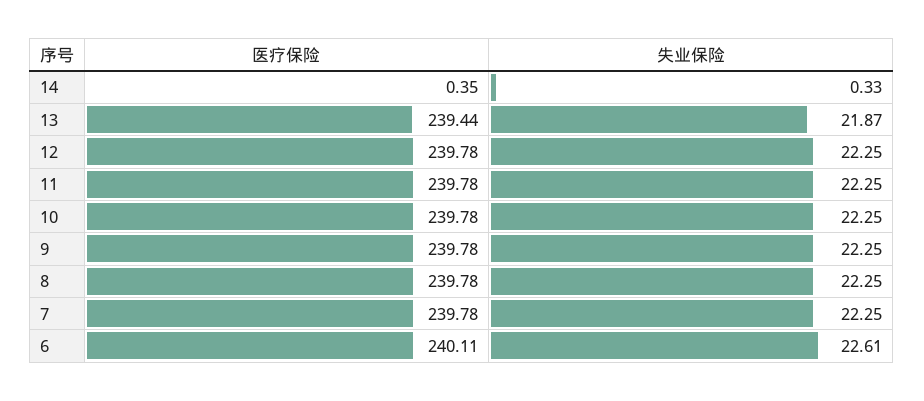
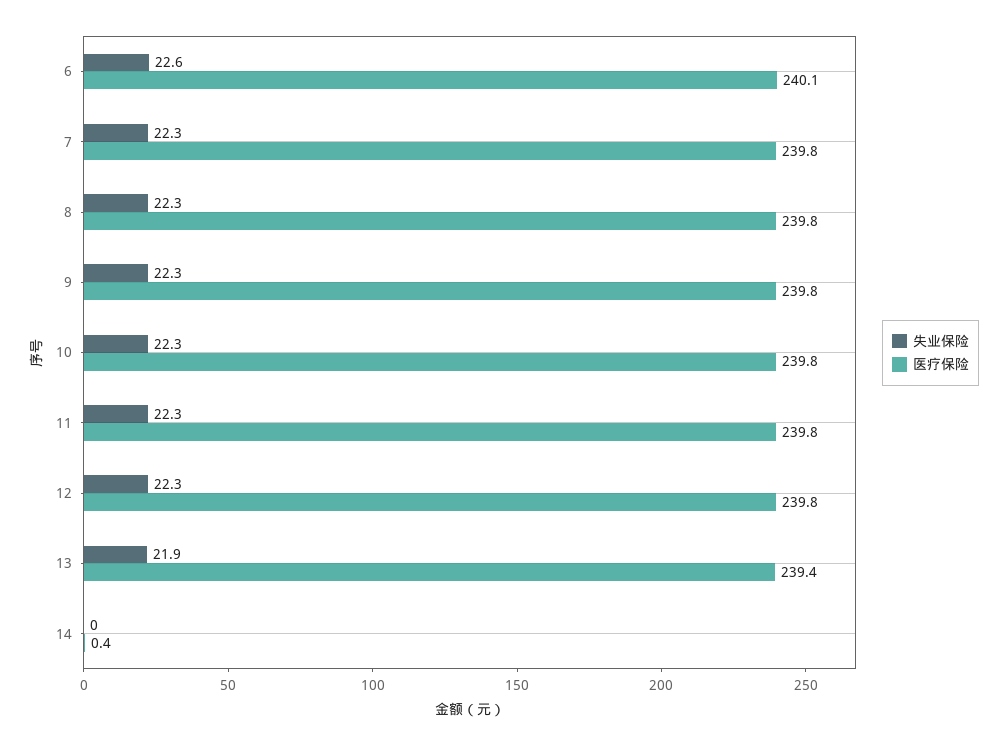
  {
    "医疗保险": {
      "14": 0.35,
      "13": 239.44,
      "12": 239.78,
      "11": 239.78,
      "10": 239.78,
      "9": 239.78,
      "8": 239.78,
      "7": 239.78,
      "6": 240.11
    },
    "失业保险": {
-     "14": 0.33,
+     "14": 0,
      "13": 21.87,
      "12": 22.25,
      "11": 22.25,
      "10": 22.25,
      "9": 22.25,
      "8": 22.25,
      "7": 22.25,
      "6": 22.61
    }
  }

